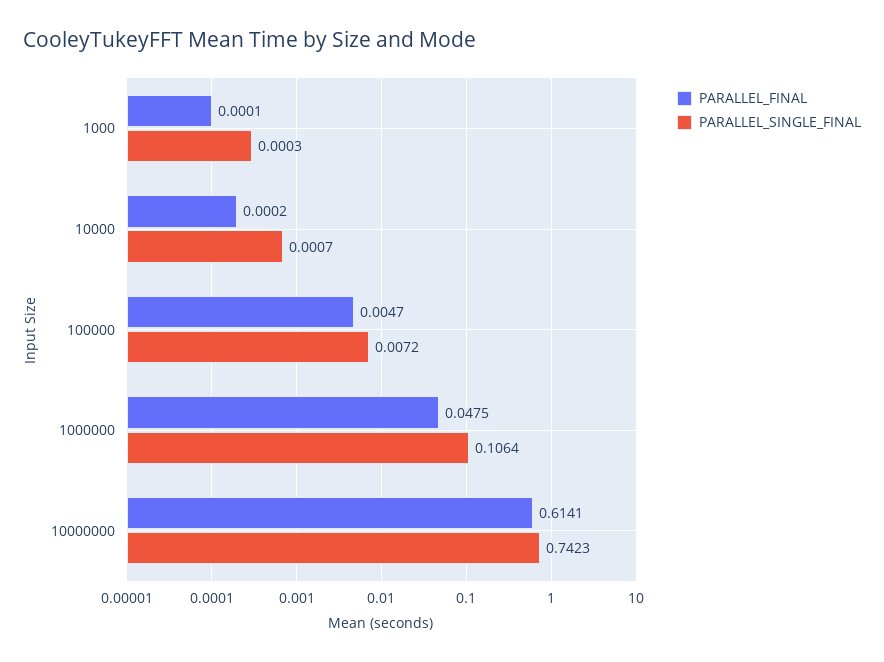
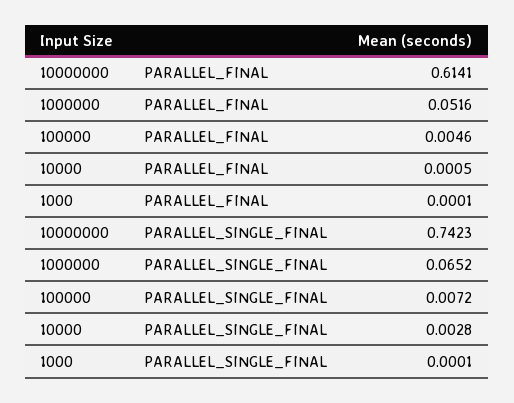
  {
    "PARALLEL_FINAL": {
      "1000": 0.0001,
-     "10000": 0.0002,
+     "10000": 0.0005,
-     "100000": 0.0047,
+     "100000": 0.0046,
-     "1000000": 0.0475,
+     "1000000": 0.0516,
      "10000000": 0.6141
    },
    "PARALLEL_SINGLE_FINAL": {
-     "1000": 0.0003,
+     "1000": 0.0001,
-     "10000": 0.0007,
+     "10000": 0.0028,
      "100000": 0.0072,
-     "1000000": 0.1064,
+     "1000000": 0.0652,
      "10000000": 0.7423
    }
  }

